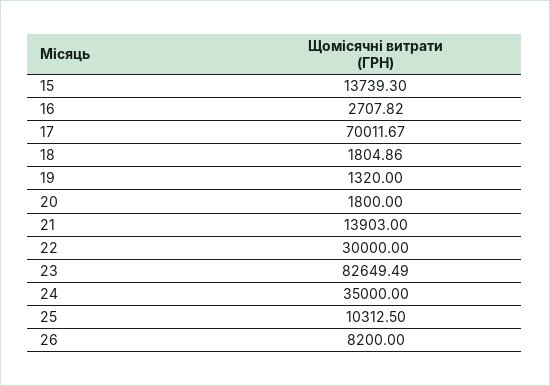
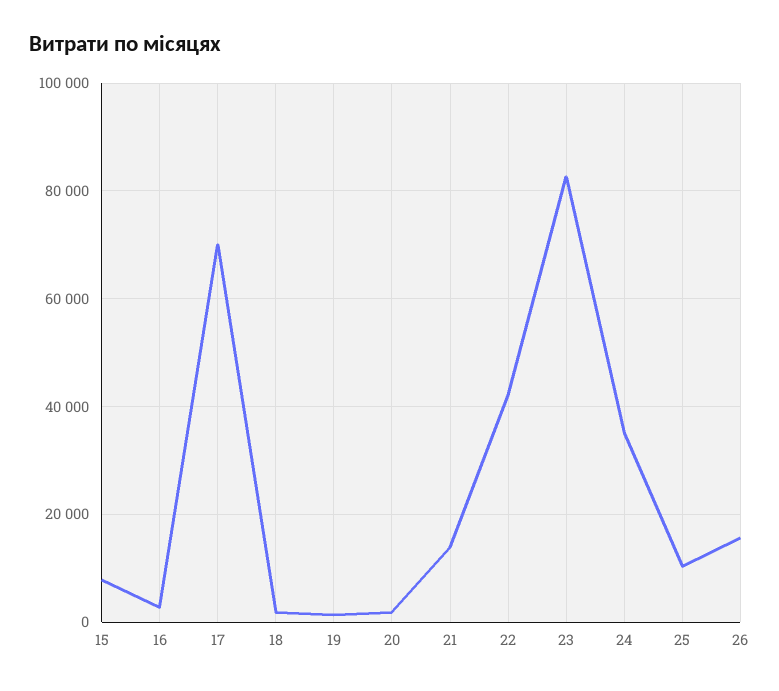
  {
-   "15": 13739.3,
+   "15": 8000,
    "16": 2707.82,
    "17": 70011.67,
    "18": 1804.86,
    "19": 1320,
    "20": 1800,
    "21": 13903,
-   "22": 30000,
+   "22": 42000,
    "23": 82649.49,
    "24": 35000,
    "25": 10312.5,
-   "26": 8200
+   "26": 16000
  }

